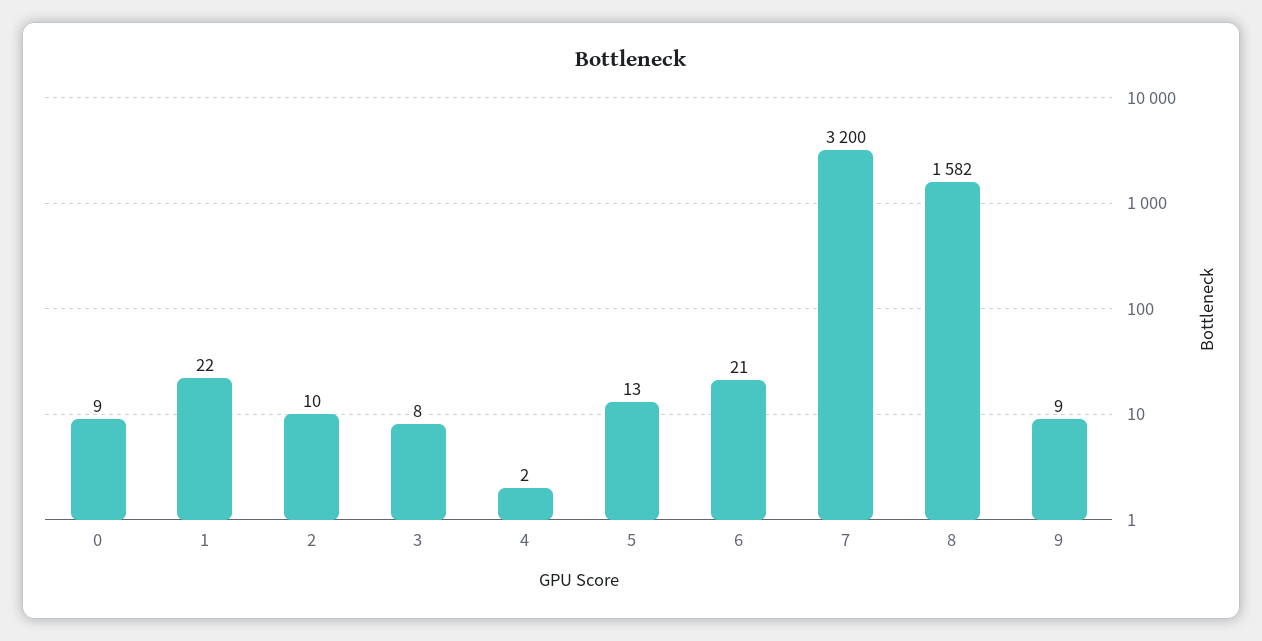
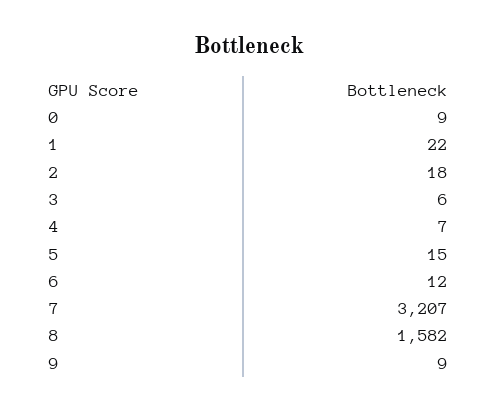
  {
    "0": 9,
    "1": 22,
-   "2": 10,
+   "2": 18,
-   "3": 8,
+   "3": 6,
-   "4": 2,
+   "4": 7,
-   "5": 13,
+   "5": 15,
-   "6": 21,
+   "6": 12,
-   "7": 3200,
+   "7": 3207,
    "8": 1582,
    "9": 9
  }

